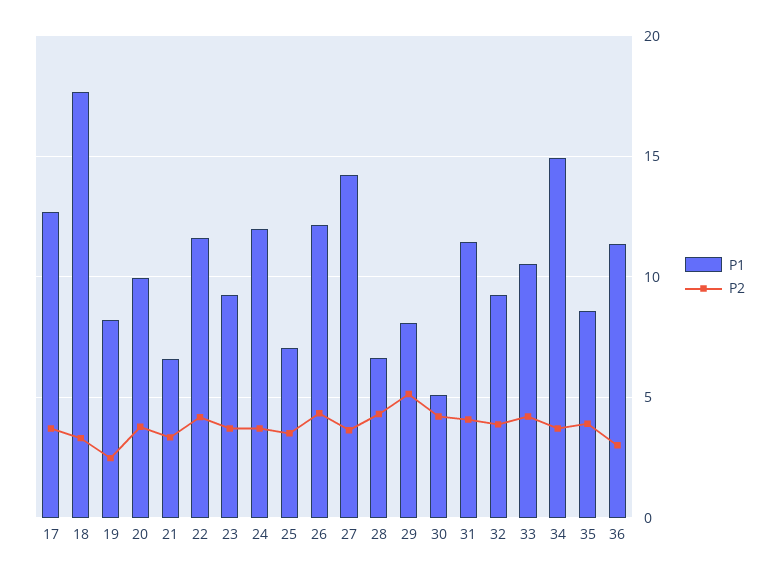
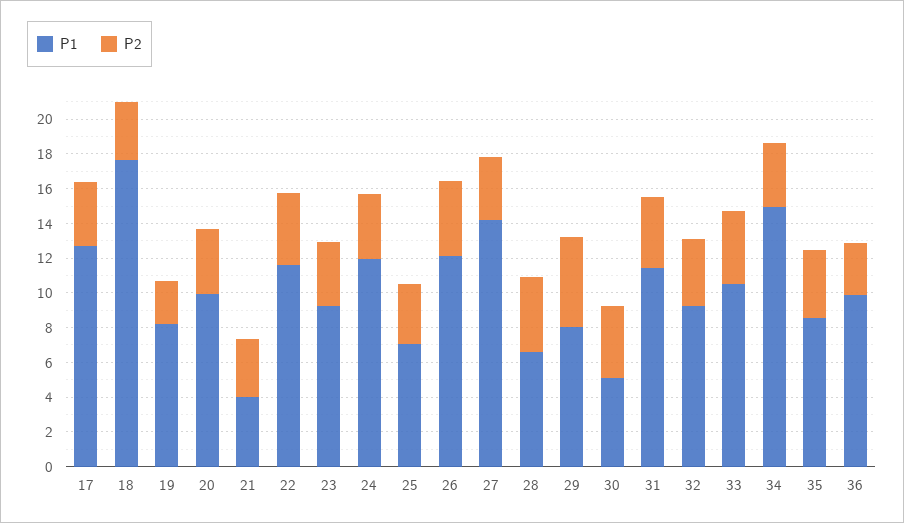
  {
    "P1": {
      "17": 12.5,
      "18": 17.5,
      "19": 8,
      "20": 10,
-     "21": 6.5,
+     "21": 4,
      "22": 11.5,
      "23": 9,
      "24": 12,
      "25": 7,
      "26": 12,
      "27": 14,
      "28": 6.5,
      "29": 8,
      "30": 5,
      "31": 11.5,
      "32": 9,
      "33": 10.5,
      "34": 15,
      "35": 8.5,
-     "36": 11.5
+     "36": 10
    },
    "P2": {
      "17": 3.5,
      "18": 3.5,
      "19": 2.5,
      "20": 4,
      "21": 3.5,
      "22": 4,
      "23": 3.5,
      "24": 3.5,
      "25": 3.5,
      "26": 4.5,
      "27": 3.5,
      "28": 4.5,
      "29": 5,
      "30": 4,
      "31": 4,
      "32": 4,
      "33": 4,
      "34": 3.5,
      "35": 4,
      "36": 3
    }
  }

